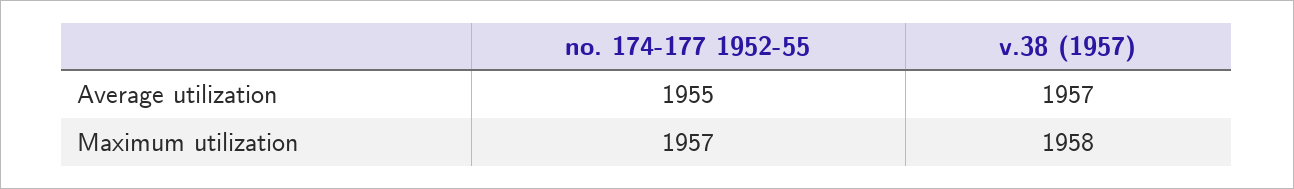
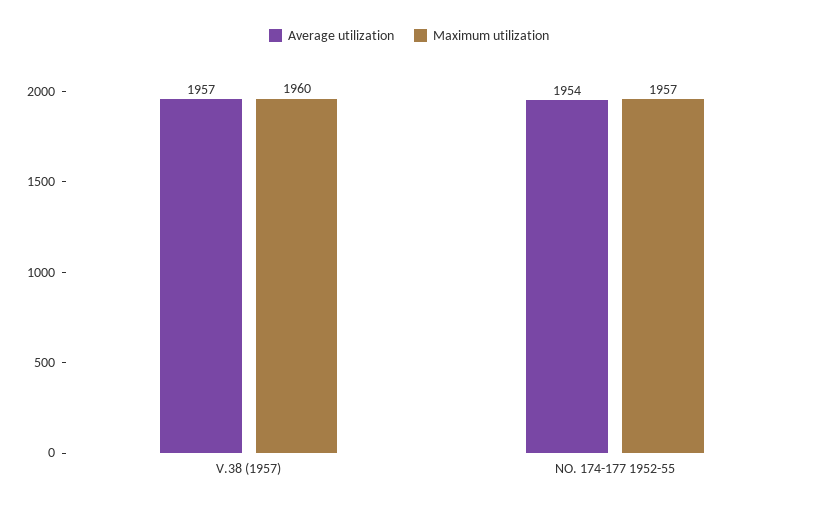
  {
    "Average utilization": {
-     "no. 174-177 1952-55": 1955,
+     "no. 174-177 1952-55": 1954,
      "v.38 (1957)": 1957
    },
    "Maximum utilization": {
      "no. 174-177 1952-55": 1957,
-     "v.38 (1957)": 1958
+     "v.38 (1957)": 1960
    }
  }

